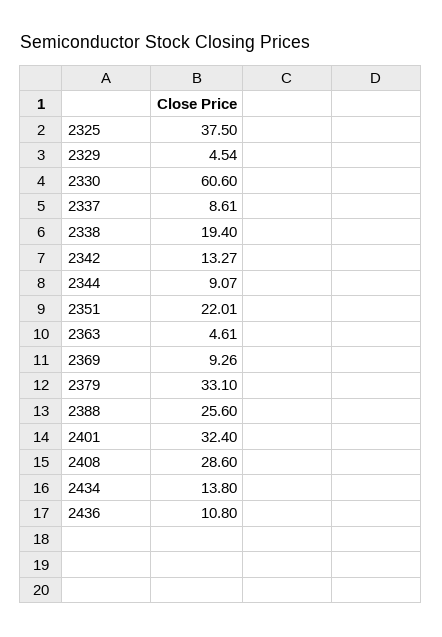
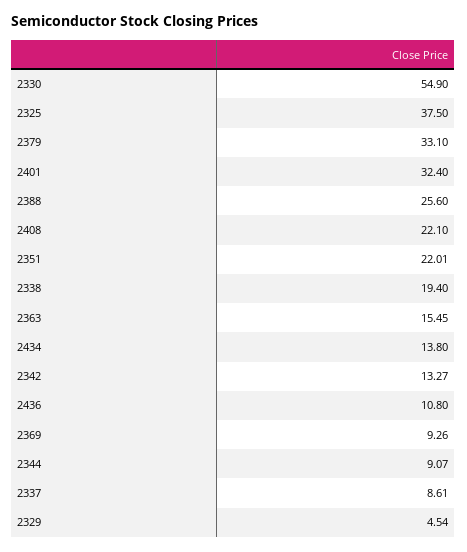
  {
    "2325": 37.5,
    "2329": 4.54,
-   "2330": 60.6,
+   "2330": 54.9,
    "2337": 8.61,
    "2338": 19.4,
    "2342": 13.27,
    "2344": 9.07,
    "2351": 22.01,
-   "2363": 4.61,
+   "2363": 15.45,
    "2369": 9.26,
    "2379": 33.1,
    "2388": 25.6,
    "2401": 32.4,
-   "2408": 28.6,
+   "2408": 22.1,
    "2434": 13.8,
    "2436": 10.8
  }

